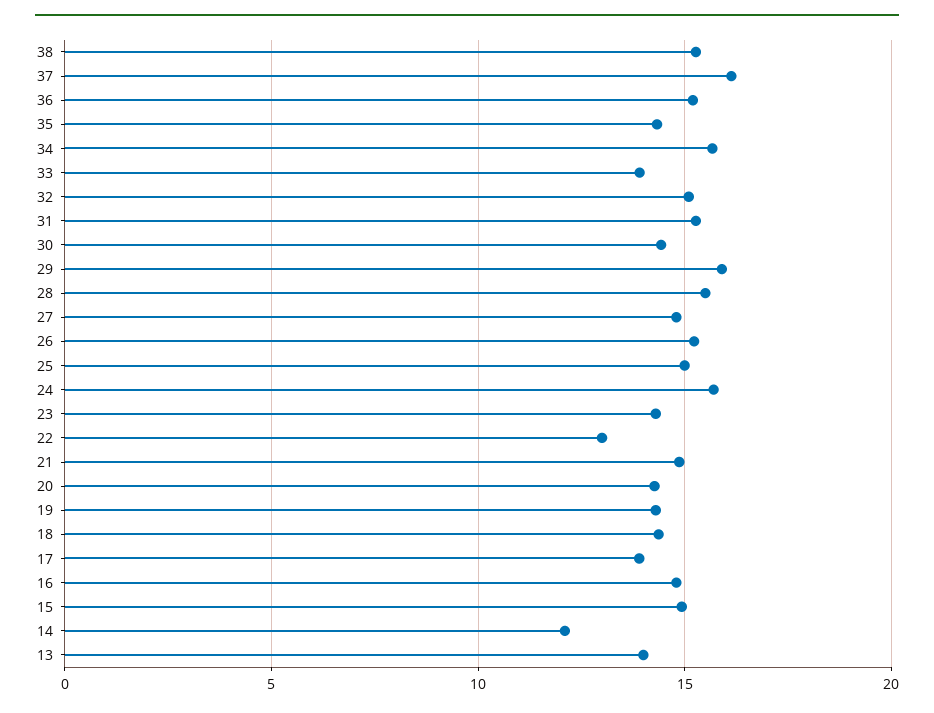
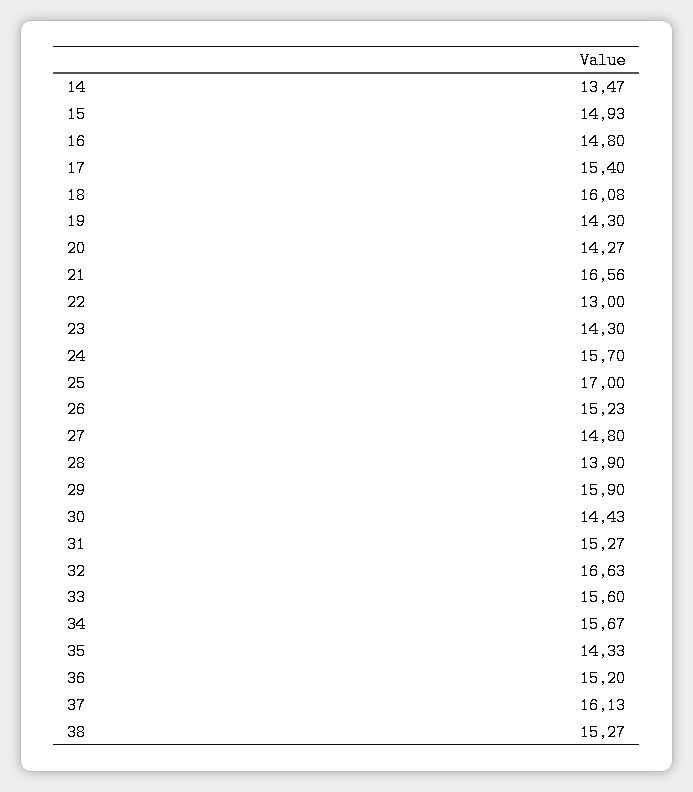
  {
    "38": 15.27,
    "37": 16.13,
    "36": 15.2,
    "35": 14.33,
    "34": 15.67,
-   "33": 14,
+   "33": 15.6,
-   "32": 15,
+   "32": 16.63,
    "31": 15.27,
    "30": 14.43,
    "29": 15.9,
-   "28": 15.5,
+   "28": 13.9,
    "27": 14.8,
    "26": 15.23,
-   "25": 15,
+   "25": 17,
    "24": 15.7,
    "23": 14.3,
    "22": 13,
-   "21": 15,
+   "21": 16.56,
    "20": 14.27,
    "19": 14.3,
-   "18": 14.5,
+   "18": 16.08,
-   "17": 14,
+   "17": 15.4,
    "16": 14.8,
    "15": 14.93,
-   "14": 12,
+   "14": 13.47
-   "13": 14
  }

